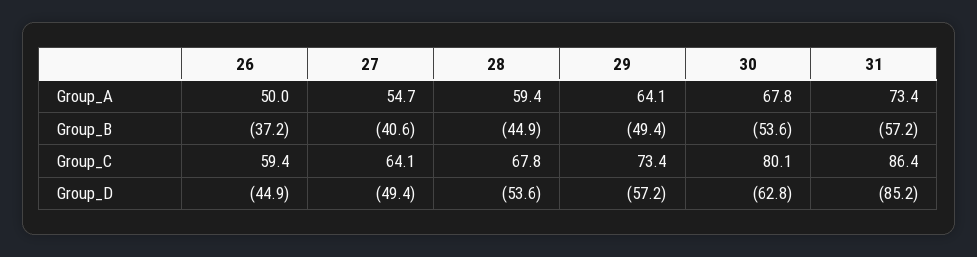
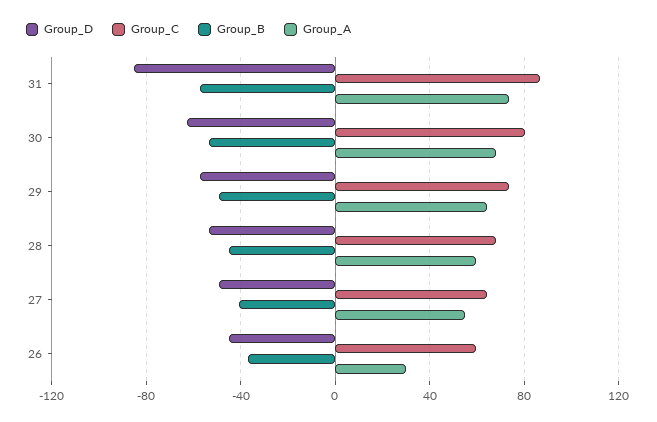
  {
    "Group_A": {
-     "26": 50,
+     "26": 30,
      "27": 54.7,
      "28": 59.4,
      "29": 64.1,
      "30": 67.8,
      "31": 73.4
    },
    "Group_B": {
      "26": -37.2,
      "27": -40.6,
      "28": -44.9,
      "29": -49.4,
      "30": -53.6,
      "31": -57.2
    },
    "Group_C": {
      "26": 59.4,
      "27": 64.1,
      "28": 67.8,
      "29": 73.4,
      "30": 80.1,
      "31": 86.4
    },
    "Group_D": {
      "26": -44.9,
      "27": -49.4,
      "28": -53.6,
      "29": -57.2,
      "30": -62.8,
      "31": -85.2
    }
  }

